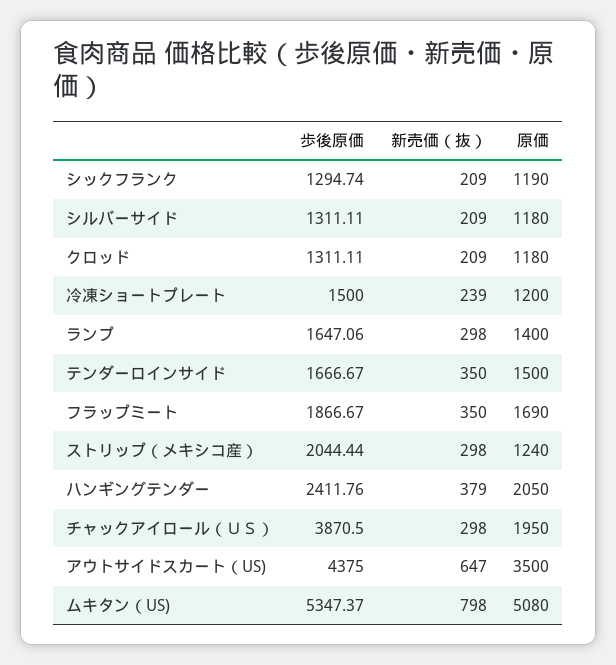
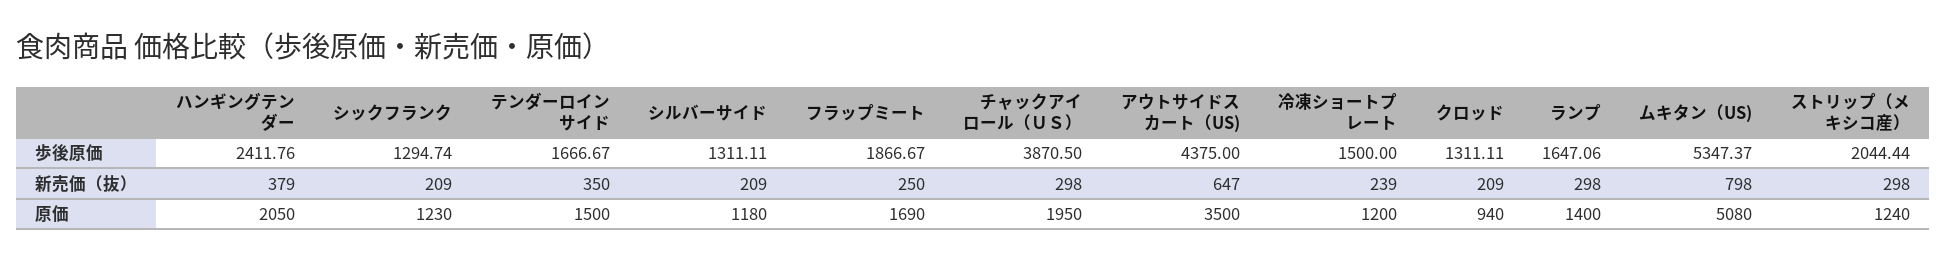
  {
    "歩後原価": {
      "シックフランク": 1294.74,
      "シルバーサイド": 1311.11,
      "クロッド": 1311.11,
      "冷凍ショートプレート": 1500,
      "ランプ": 1647.06,
      "テンダーロインサイド": 1666.67,
      "フラップミート": 1866.67,
      "ストリップ（メキシコ産）": 2044.44,
      "ハンギングテンダー": 2411.76,
      "チャックアイロール（ＵＳ）": 3870.5,
      "アウトサイドスカート（US)": 4375,
      "ムキタン（US)": 5347.37
    },
    "新売価（抜）": {
      "シックフランク": 209,
      "シルバーサイド": 209,
      "クロッド": 209,
      "冷凍ショートプレート": 239,
      "ランプ": 298,
      "テンダーロインサイド": 350,
-     "フラップミート": 350,
+     "フラップミート": 250,
      "ストリップ（メキシコ産）": 298,
      "ハンギングテンダー": 379,
      "チャックアイロール（ＵＳ）": 298,
      "アウトサイドスカート（US)": 647,
      "ムキタン（US)": 798
    },
    "原価": {
-     "シックフランク": 1190,
+     "シックフランク": 1230,
      "シルバーサイド": 1180,
-     "クロッド": 1180,
+     "クロッド": 940,
      "冷凍ショートプレート": 1200,
      "ランプ": 1400,
      "テンダーロインサイド": 1500,
      "フラップミート": 1690,
      "ストリップ（メキシコ産）": 1240,
      "ハンギングテンダー": 2050,
      "チャックアイロール（ＵＳ）": 1950,
      "アウトサイドスカート（US)": 3500,
      "ムキタン（US)": 5080
    }
  }

